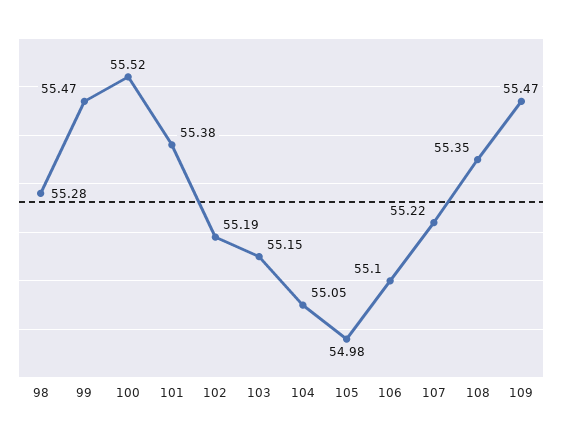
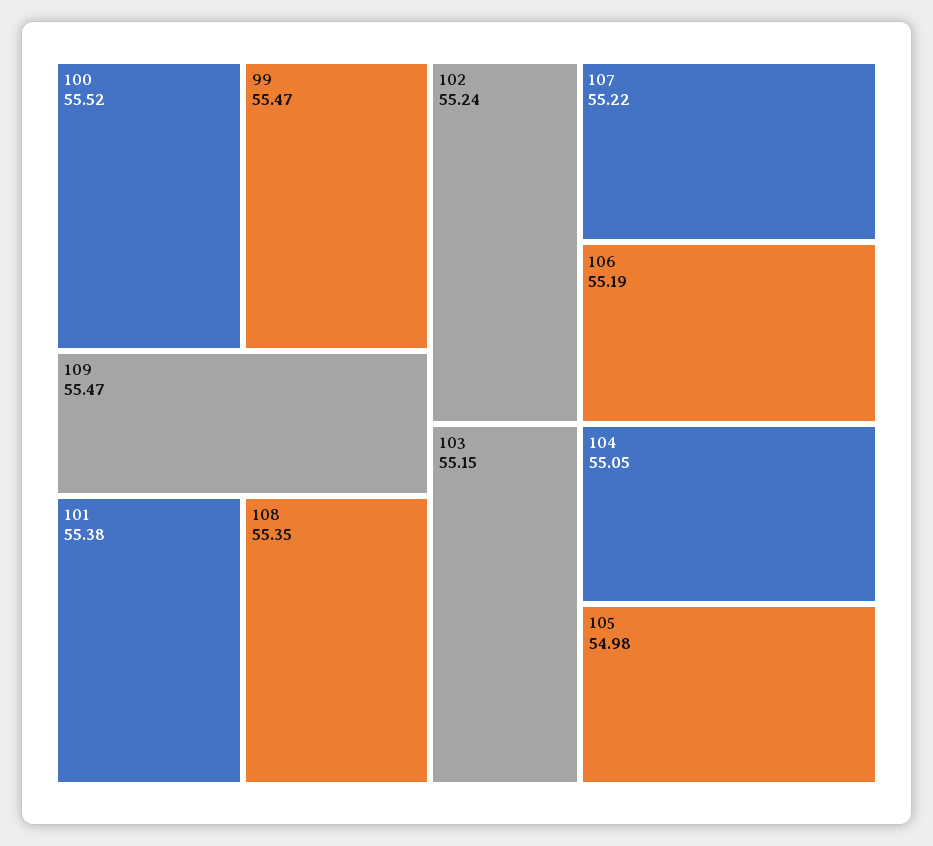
  {
-   "98": 55.28,
    "99": 55.47,
    "100": 55.52,
    "101": 55.38,
-   "102": 55.19,
+   "102": 55.24,
    "103": 55.15,
    "104": 55.05,
    "105": 54.98,
-   "106": 55.1,
+   "106": 55.19,
    "107": 55.22,
    "108": 55.35,
    "109": 55.47
  }

